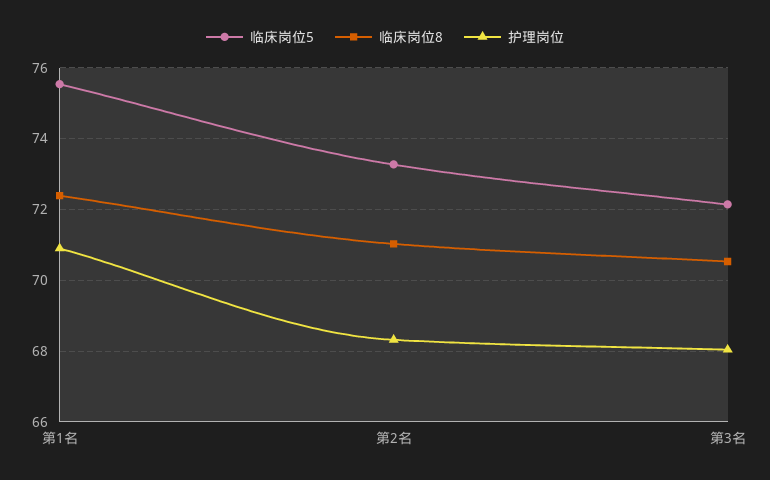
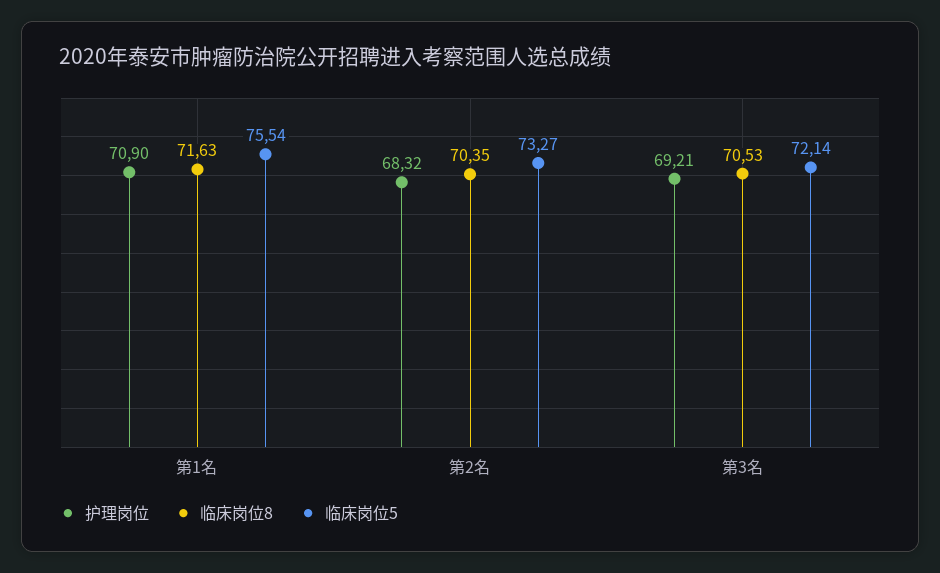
  {
    "临床岗位5": {
      "第1名": 75.54,
      "第2名": 73.27,
      "第3名": 72.14
    },
    "临床岗位8": {
-     "第1名": 72.4,
+     "第1名": 71.63,
-     "第2名": 71,
+     "第2名": 70.35,
      "第3名": 70.53
    },
    "护理岗位": {
      "第1名": 70.9,
      "第2名": 68.32,
-     "第3名": 68
+     "第3名": 69.21
    }
  }

